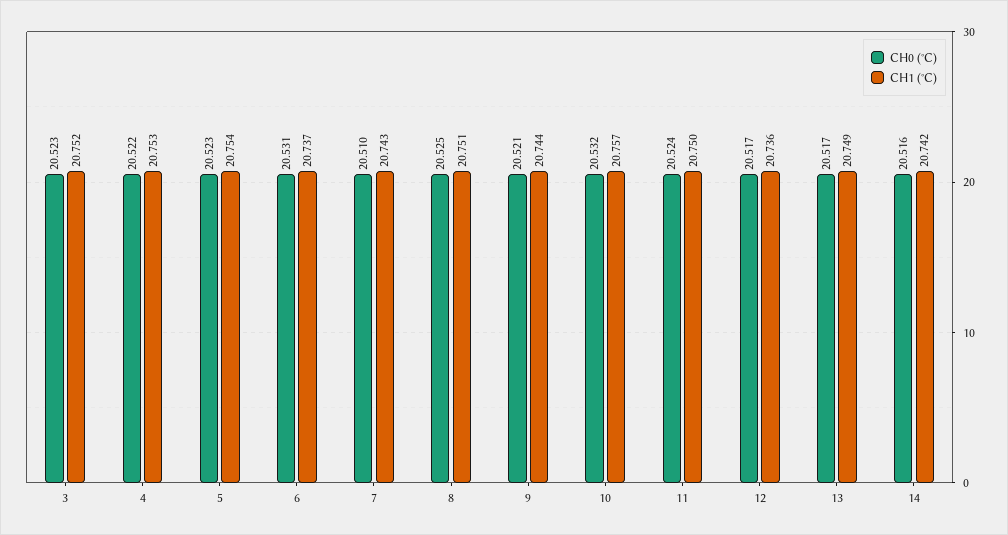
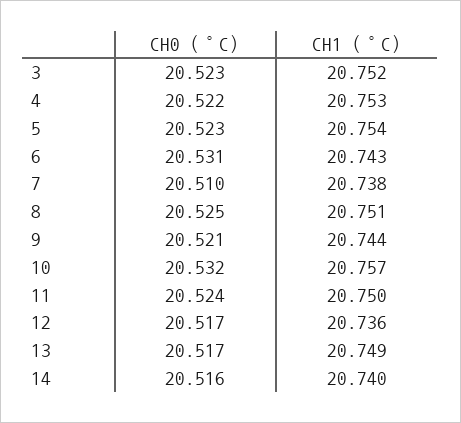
  {
    "CH0 (°C)": {
      "3": 20.523,
      "4": 20.522,
      "5": 20.523,
      "6": 20.531,
      "7": 20.51,
      "8": 20.525,
      "9": 20.521,
      "10": 20.532,
      "11": 20.524,
      "12": 20.517,
      "13": 20.517,
      "14": 20.516
    },
    "CH1 (°C)": {
      "3": 20.752,
      "4": 20.753,
      "5": 20.754,
-     "6": 20.737,
+     "6": 20.743,
-     "7": 20.743,
+     "7": 20.738,
      "8": 20.751,
      "9": 20.744,
      "10": 20.757,
      "11": 20.75,
      "12": 20.736,
      "13": 20.749,
-     "14": 20.742
+     "14": 20.74
    }
  }

